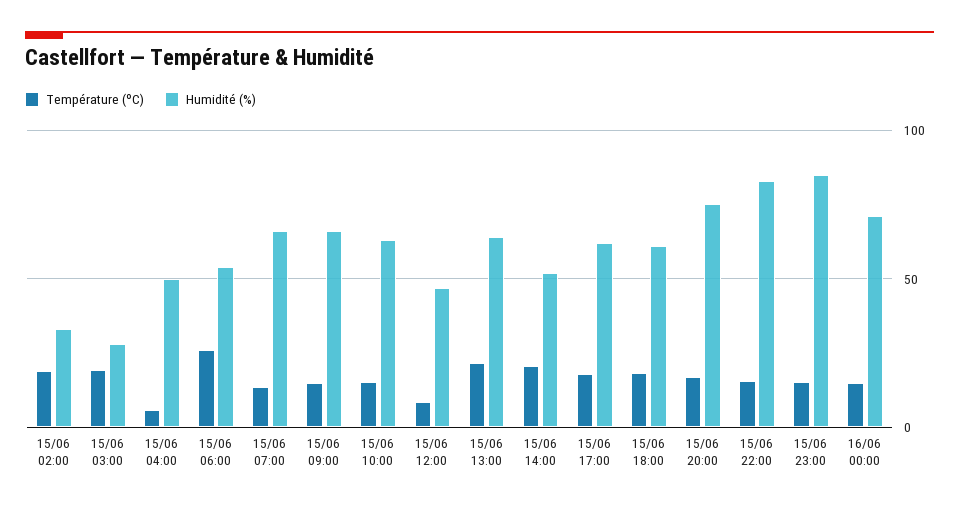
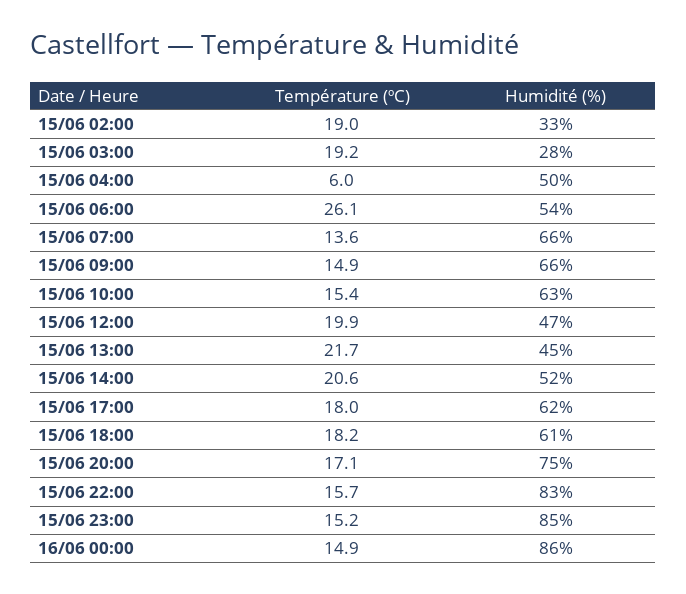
  {
    "Température (ºC)": {
      "15/06 02:00": 19,
      "15/06 03:00": 19.2,
      "15/06 04:00": 6,
      "15/06 06:00": 26.1,
      "15/06 07:00": 13.6,
      "15/06 09:00": 14.9,
      "15/06 10:00": 15.4,
-     "15/06 12:00": 10,
+     "15/06 12:00": 19.9,
      "15/06 13:00": 21.7,
      "15/06 14:00": 20.6,
      "15/06 17:00": 18,
      "15/06 18:00": 18.2,
      "15/06 20:00": 17.1,
      "15/06 22:00": 15.7,
      "15/06 23:00": 15.2,
      "16/06 00:00": 14.9
    },
    "Humidité (%)": {
      "15/06 02:00": 33,
      "15/06 03:00": 28,
      "15/06 04:00": 50,
      "15/06 06:00": 54,
      "15/06 07:00": 66,
      "15/06 09:00": 66,
      "15/06 10:00": 63,
      "15/06 12:00": 47,
-     "15/06 13:00": 65,
+     "15/06 13:00": 45,
      "15/06 14:00": 52,
      "15/06 17:00": 62,
      "15/06 18:00": 61,
      "15/06 20:00": 75,
      "15/06 22:00": 83,
      "15/06 23:00": 85,
-     "16/06 00:00": 70
+     "16/06 00:00": 86
    }
  }

